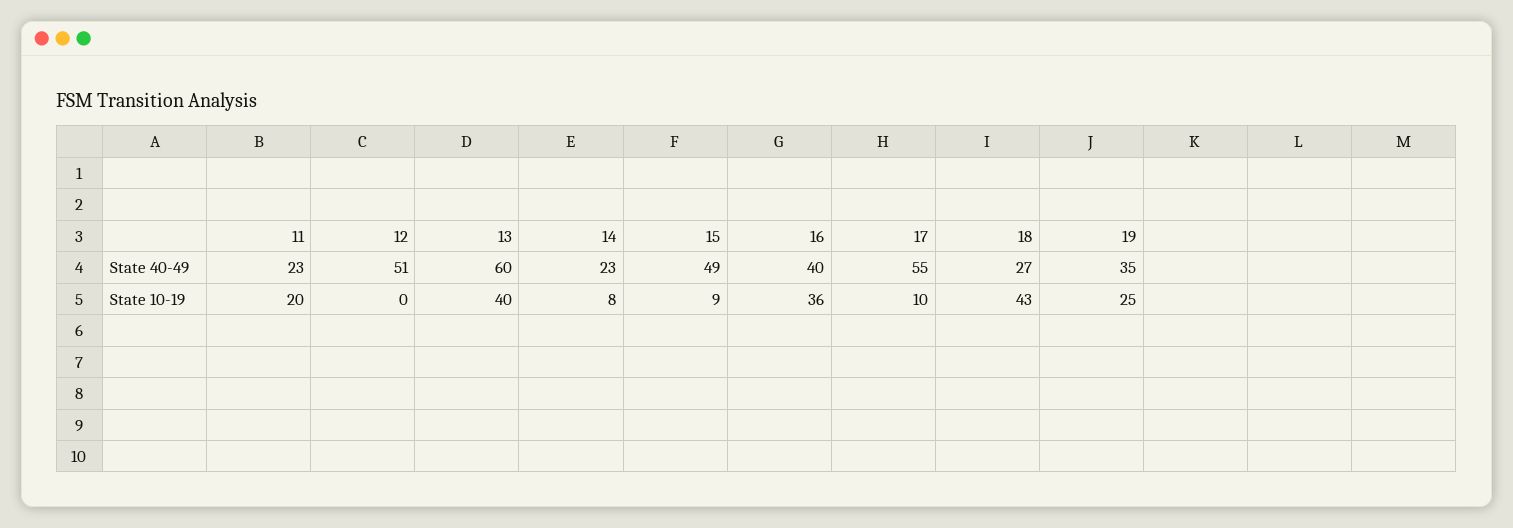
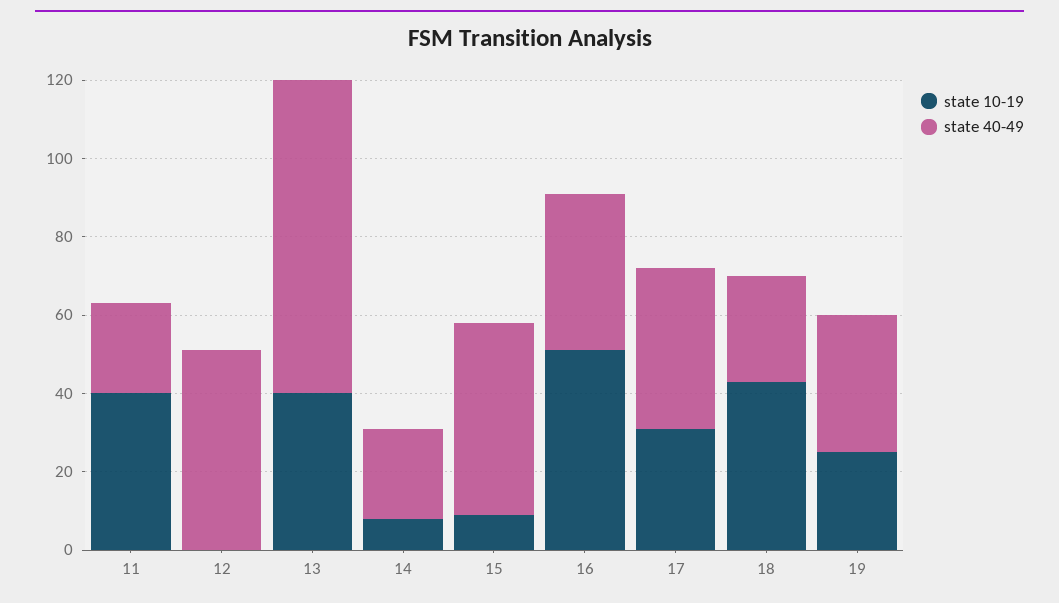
  {
    "State 40-49": {
      "11": 23,
      "12": 51,
-     "13": 60,
+     "13": 80,
      "14": 23,
      "15": 49,
      "16": 40,
-     "17": 55,
+     "17": 40,
      "18": 27,
      "19": 35
    },
    "State 10-19": {
-     "11": 20,
+     "11": 40,
      "12": 0,
      "13": 40,
      "14": 8,
      "15": 9,
-     "16": 36,
+     "16": 50,
-     "17": 10,
+     "17": 30,
      "18": 43,
      "19": 25
    }
  }

